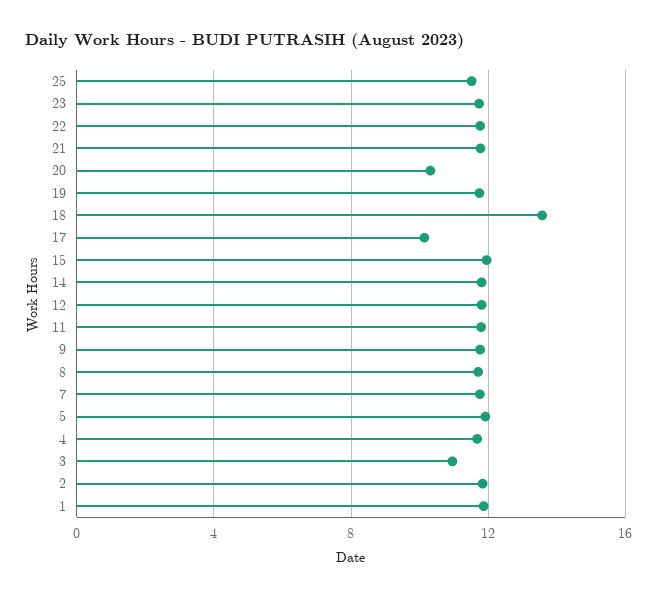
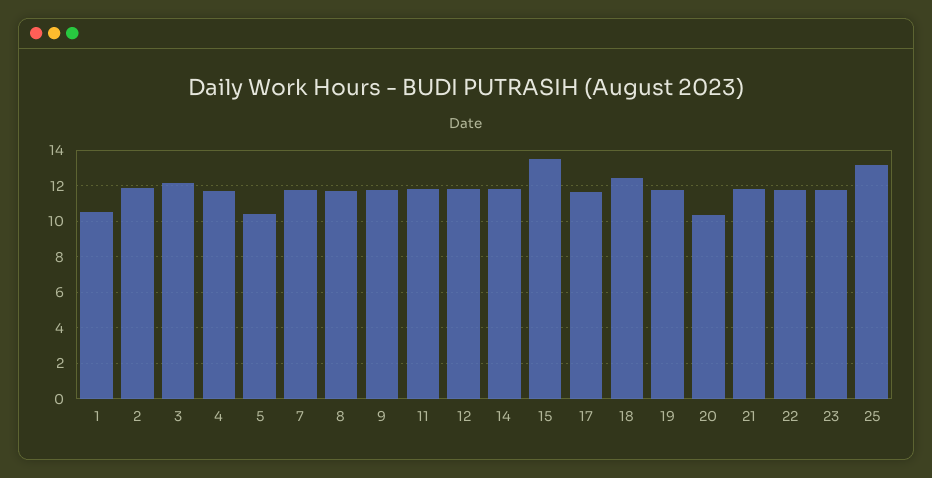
  {
-   "25": 11.5,
+   "25": 13,
    "23": 11.5,
    "22": 12,
    "21": 12,
    "20": 10.5,
    "19": 12,
-   "18": 13.5,
+   "18": 12.5,
-   "17": 10,
+   "17": 11.5,
-   "15": 12,
+   "15": 13.5,
    "14": 12,
    "12": 12,
    "11": 12,
    "9": 12,
    "8": 11.5,
    "7": 12,
-   "5": 12,
+   "5": 10.5,
    "4": 11.5,
-   "3": 11,
+   "3": 12,
    "2": 12,
-   "1": 12
+   "1": 10.5
  }

